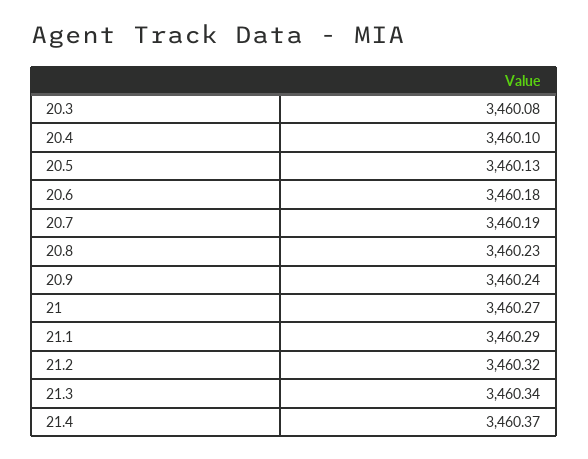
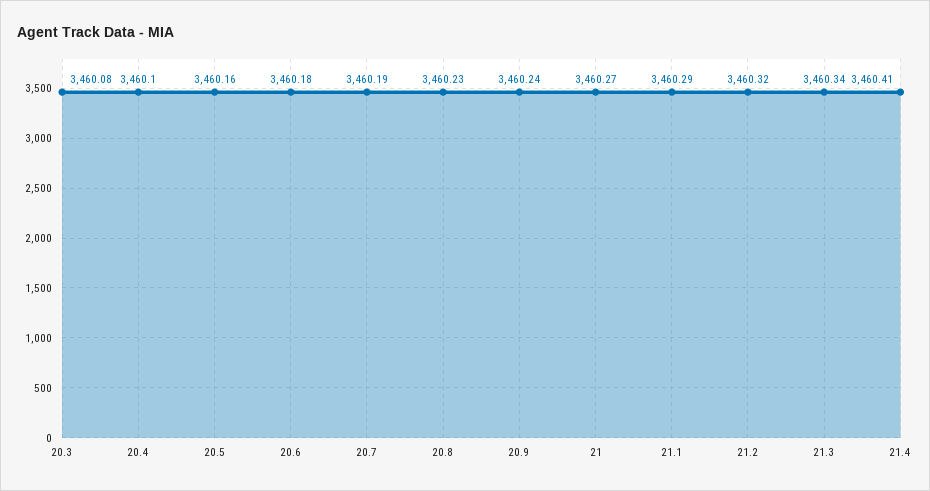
  {
    "20.3": 3460.08,
    "20.4": 3460.1,
-   "20.5": 3460.13,
+   "20.5": 3460.16,
    "20.6": 3460.18,
    "20.7": 3460.19,
    "20.8": 3460.23,
    "20.9": 3460.24,
    "21": 3460.27,
    "21.1": 3460.29,
    "21.2": 3460.32,
    "21.3": 3460.34,
-   "21.4": 3460.37
+   "21.4": 3460.41
  }

